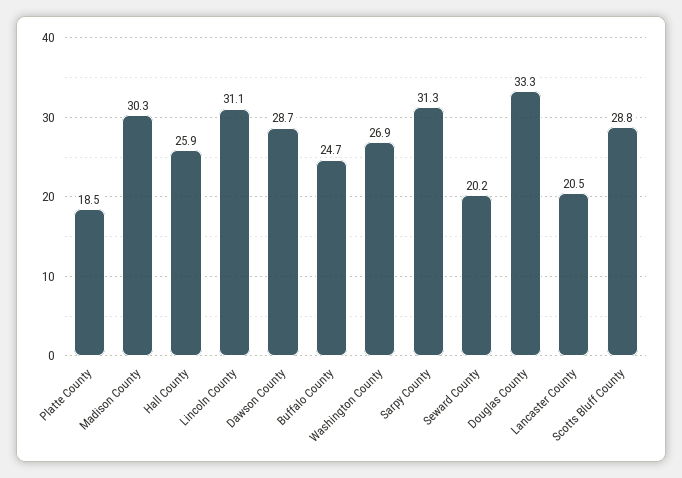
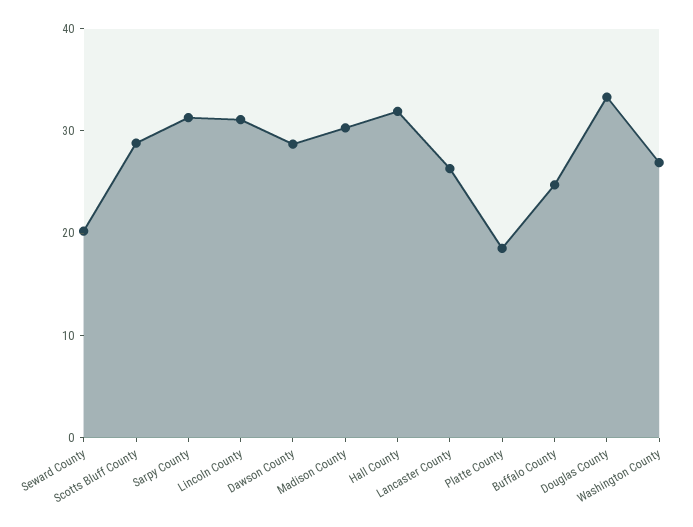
  {
    "Platte County": 18.5,
    "Madison County": 30.3,
-   "Hall County": 25.9,
+   "Hall County": 32,
    "Lincoln County": 31.1,
    "Dawson County": 28.7,
    "Buffalo County": 24.7,
    "Washington County": 26.9,
    "Sarpy County": 31.3,
    "Seward County": 20.2,
    "Douglas County": 33.3,
-   "Lancaster County": 20.5,
+   "Lancaster County": 26,
    "Scotts Bluff County": 28.8
  }

